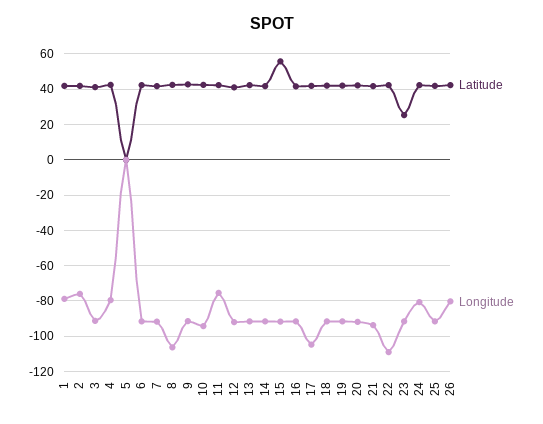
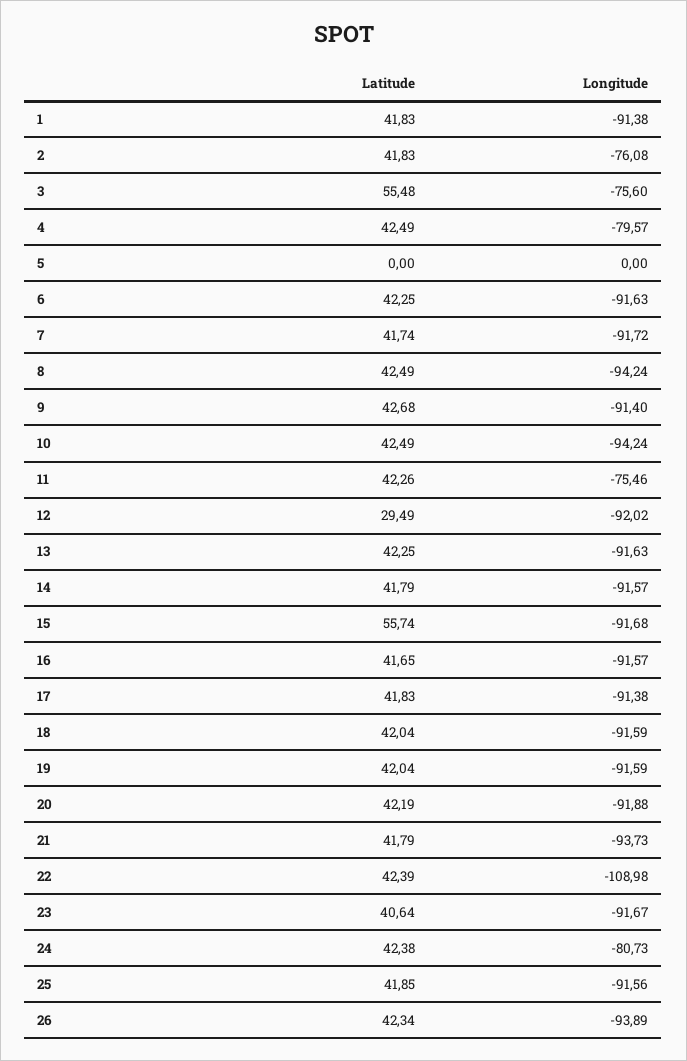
  {
    "Latitude": {
      "1": 41.83,
      "2": 41.83,
-     "3": 40,
+     "3": 55.48,
      "4": 42.49,
      "5": 0,
      "6": 42.25,
      "7": 41.74,
      "8": 42.49,
      "9": 42.68,
      "10": 42.49,
      "11": 42.26,
-     "12": 40,
+     "12": 29.49,
      "13": 42.25,
      "14": 41.79,
      "15": 55.74,
      "16": 41.65,
      "17": 41.83,
      "18": 42.04,
      "19": 42.04,
      "20": 42.19,
      "21": 41.79,
      "22": 42.39,
-     "23": 25,
+     "23": 40.64,
      "24": 42.38,
      "25": 41.85,
      "26": 42.34
    },
    "Longitude": {
-     "1": -80,
+     "1": -91.38,
      "2": -76.08,
-     "3": -90,
+     "3": -75.6,
      "4": -79.57,
      "5": 0,
      "6": -91.63,
      "7": -91.72,
-     "8": -105,
+     "8": -94.24,
      "9": -91.4,
      "10": -94.24,
      "11": -75.46,
      "12": -92.02,
      "13": -91.63,
      "14": -91.57,
      "15": -91.68,
      "16": -91.57,
-     "17": -105,
+     "17": -91.38,
      "18": -91.59,
      "19": -91.59,
      "20": -91.88,
      "21": -93.73,
      "22": -108.98,
      "23": -91.67,
      "24": -80.73,
      "25": -91.56,
-     "26": -80
+     "26": -93.89
    }
  }

